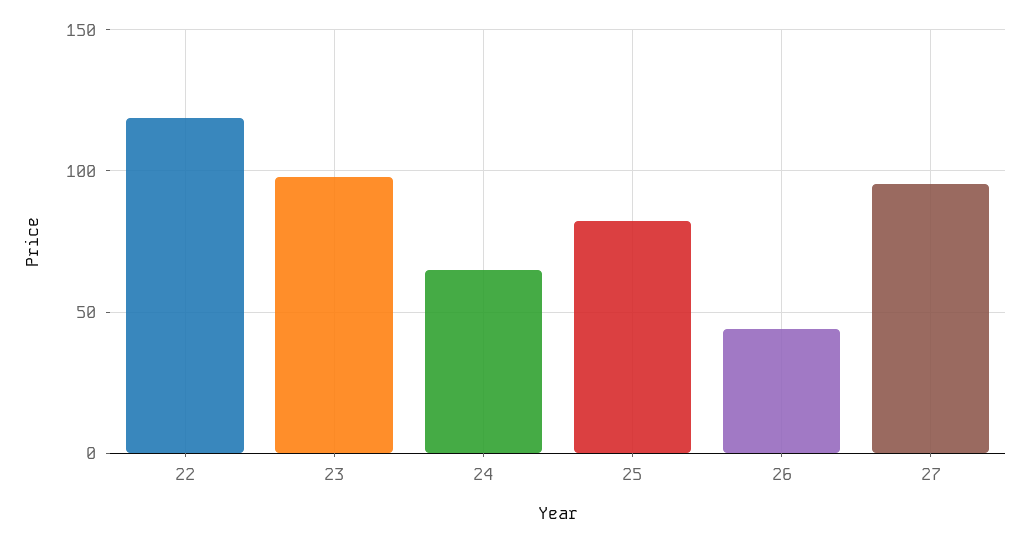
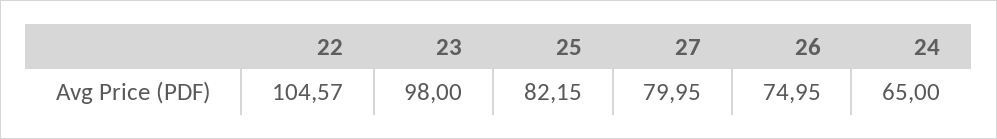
  {
-   "22": 120,
+   "22": 104.57,
    "23": 98,
    "24": 65,
    "25": 82.15,
-   "26": 45,
+   "26": 74.95,
-   "27": 95
+   "27": 79.95
  }

